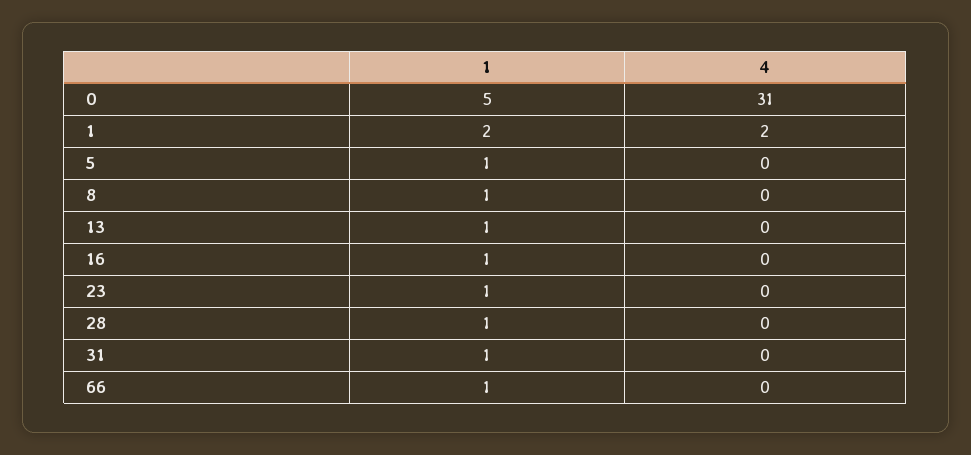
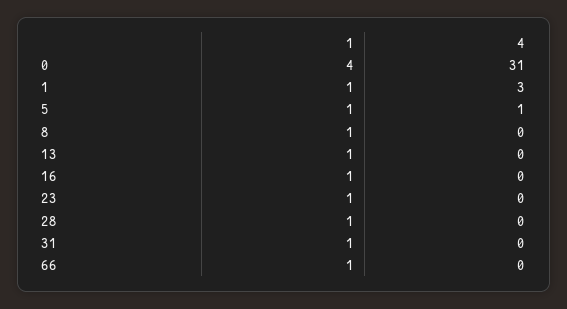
  {
    "1": {
-     "0": 5,
+     "0": 4,
-     "1": 2,
+     "1": 1,
      "5": 1,
      "8": 1,
      "13": 1,
      "16": 1,
      "23": 1,
      "28": 1,
      "31": 1,
      "66": 1
    },
    "4": {
      "0": 31,
-     "1": 2,
+     "1": 3,
-     "5": 0,
+     "5": 1,
      "8": 0,
      "13": 0,
      "16": 0,
      "23": 0,
      "28": 0,
      "31": 0,
      "66": 0
    }
  }

